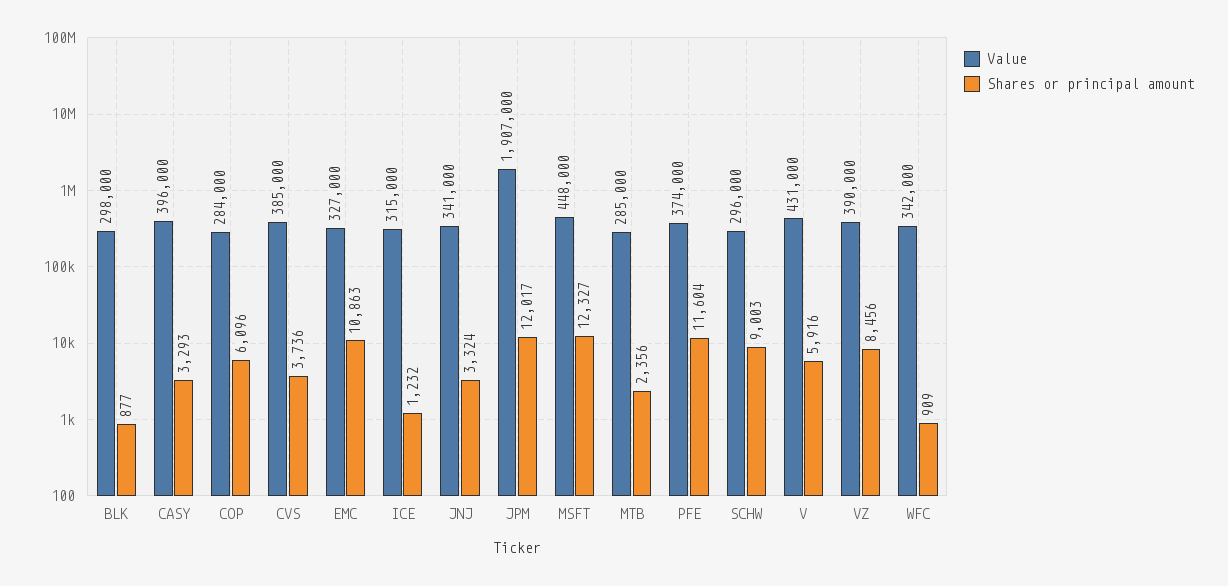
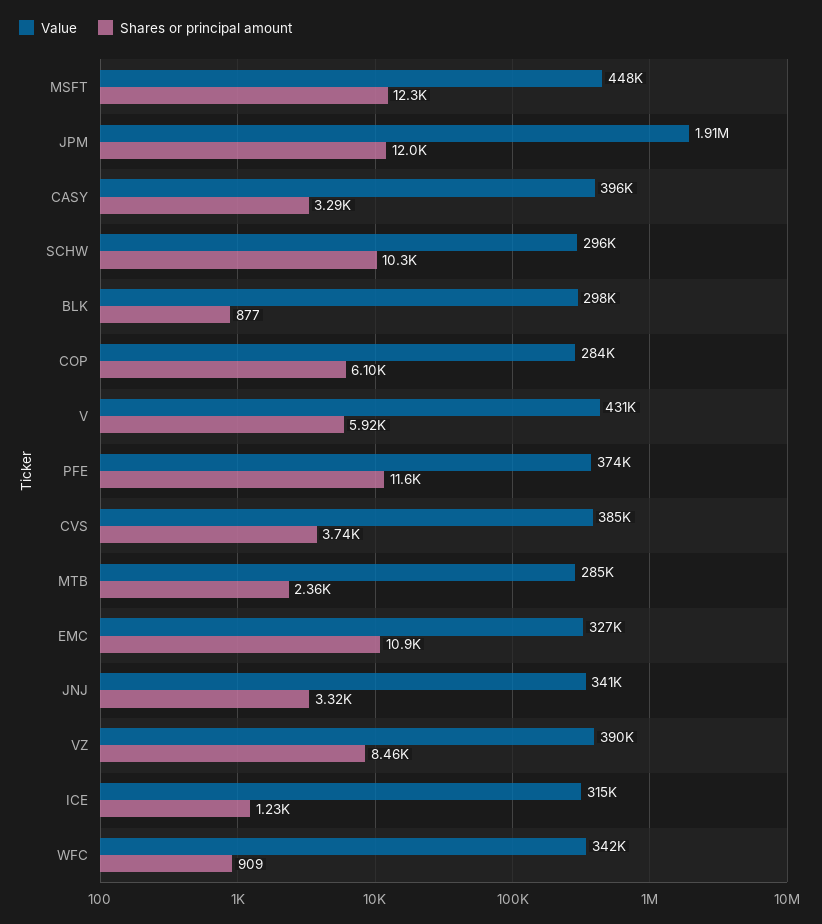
  {
    "Value": {
      "BLK": 298000,
      "CASY": 396000,
      "COP": 284000,
      "CVS": 385000,
      "EMC": 327000,
      "ICE": 315000,
      "JNJ": 341000,
      "JPM": 1907000,
      "MSFT": 448000,
      "MTB": 285000,
      "PFE": 374000,
      "SCHW": 296000,
      "V": 431000,
      "VZ": 390000,
      "WFC": 342000
    },
    "Shares or principal amount": {
      "BLK": 877,
      "CASY": 3293,
      "COP": 6096,
      "CVS": 3736,
      "EMC": 10863,
      "ICE": 1232,
      "JNJ": 3324,
      "JPM": 12017,
      "MSFT": 12327,
      "MTB": 2356,
      "PFE": 11604,
-     "SCHW": 9003,
+     "SCHW": 10300,
      "V": 5916,
      "VZ": 8456,
      "WFC": 909
    }
  }

